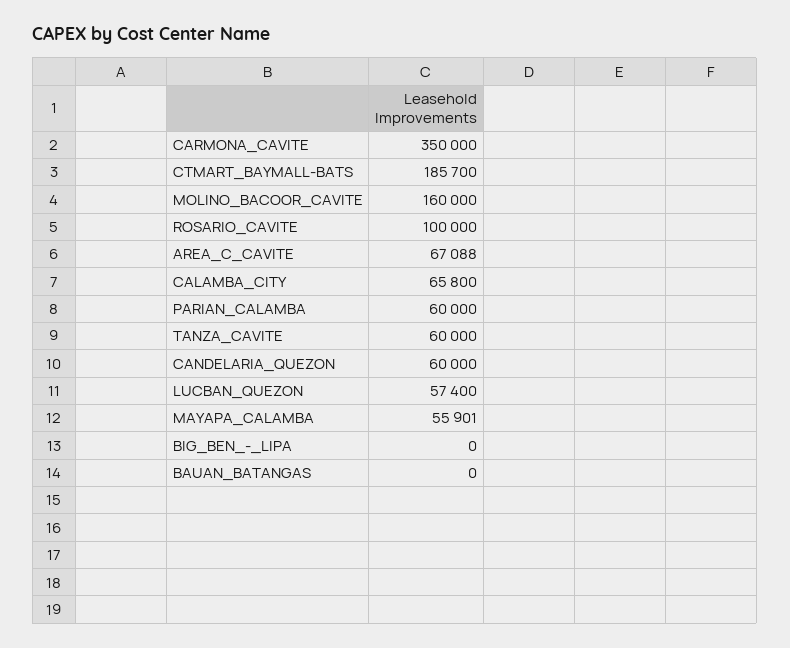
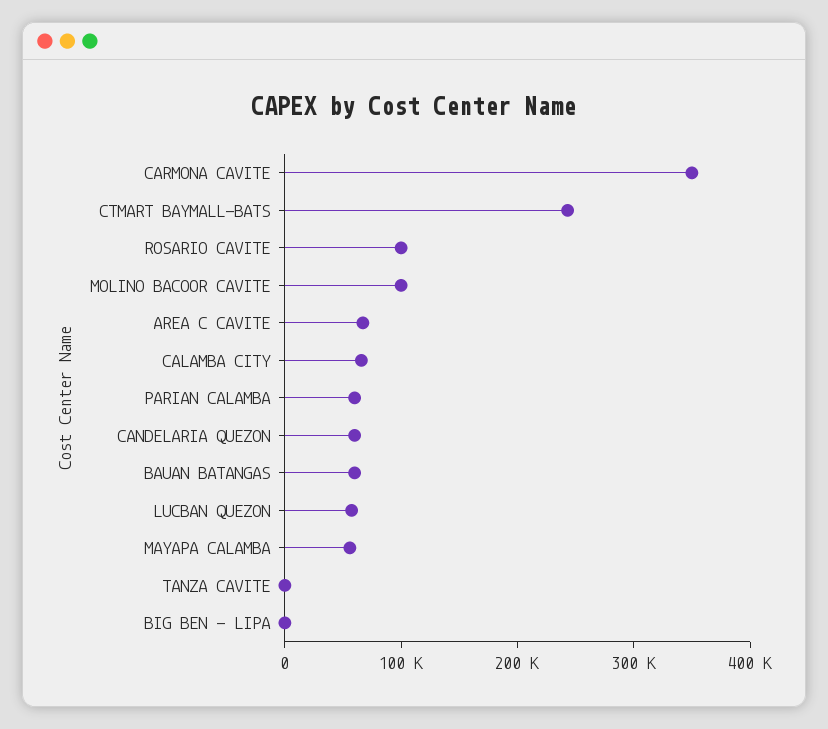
  {
    "CARMONA_CAVITE": 350000,
-   "CTMART_BAYMALL-BATS": 185700,
+   "CTMART_BAYMALL-BATS": 240000,
-   "MOLINO_BACOOR_CAVITE": 160000,
+   "MOLINO_BACOOR_CAVITE": 100000,
    "ROSARIO_CAVITE": 100000,
    "AREA_C_CAVITE": 67088,
    "CALAMBA_CITY": 65800,
    "PARIAN_CALAMBA": 60000,
-   "TANZA_CAVITE": 60000,
+   "TANZA_CAVITE": 0,
    "CANDELARIA_QUEZON": 60000,
    "LUCBAN_QUEZON": 57400,
    "MAYAPA_CALAMBA": 55901,
    "BIG_BEN_-_LIPA": 0,
-   "BAUAN_BATANGAS": 0
+   "BAUAN_BATANGAS": 60000
  }

